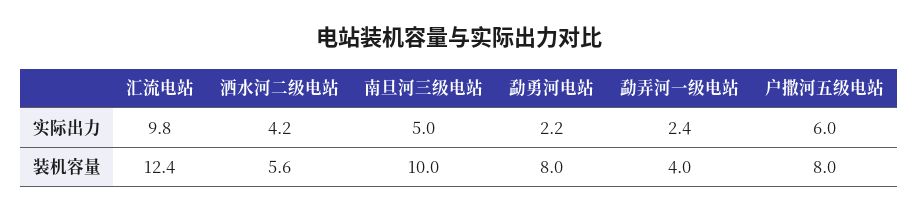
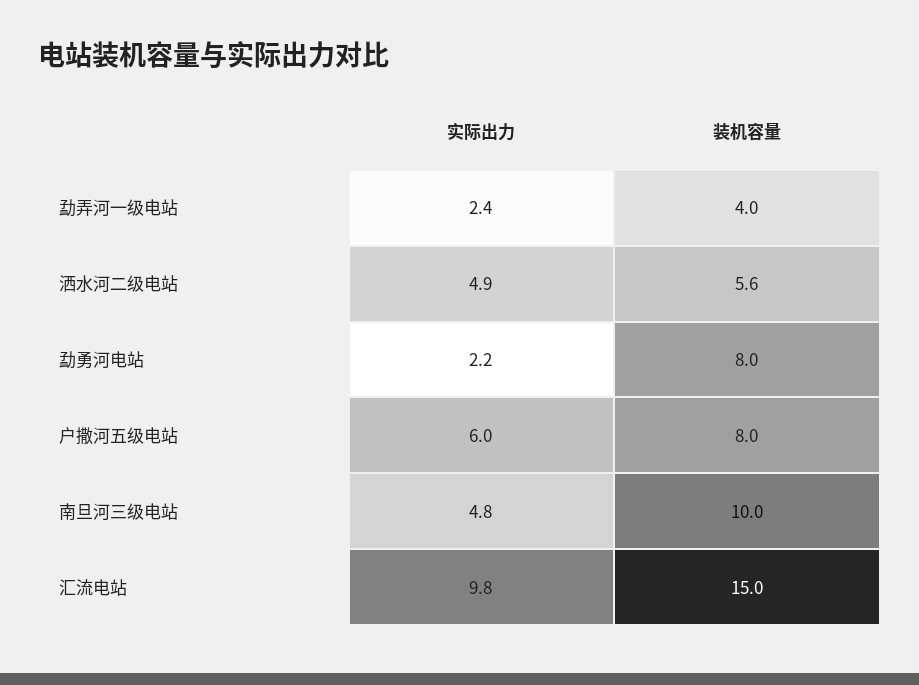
  {
    "汇流电站": {
      "实际出力": 9.8,
-     "装机容量": 12.4
+     "装机容量": 15
    },
    "洒水河二级电站": {
-     "实际出力": 4.2,
+     "实际出力": 4.9,
      "装机容量": 5.6
    },
    "南旦河三级电站": {
-     "实际出力": 5,
+     "实际出力": 4.8,
      "装机容量": 10
    },
    "勐勇河电站": {
      "实际出力": 2.2,
      "装机容量": 8
    },
    "勐弄河一级电站": {
      "实际出力": 2.4,
      "装机容量": 4
    },
    "户撒河五级电站": {
      "实际出力": 6,
      "装机容量": 8
    }
  }

